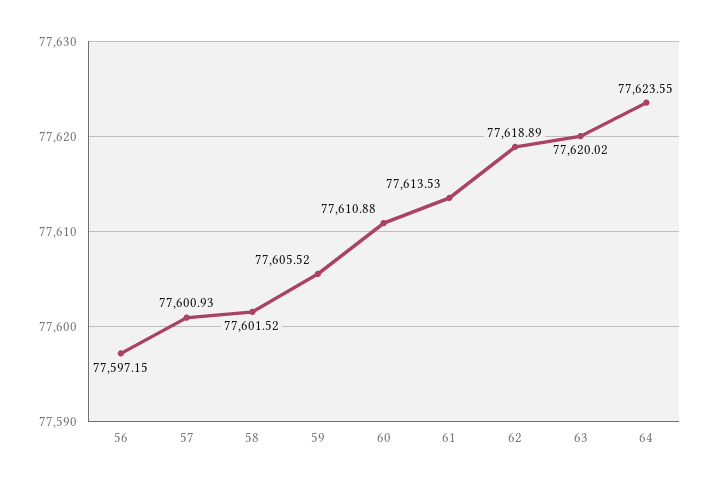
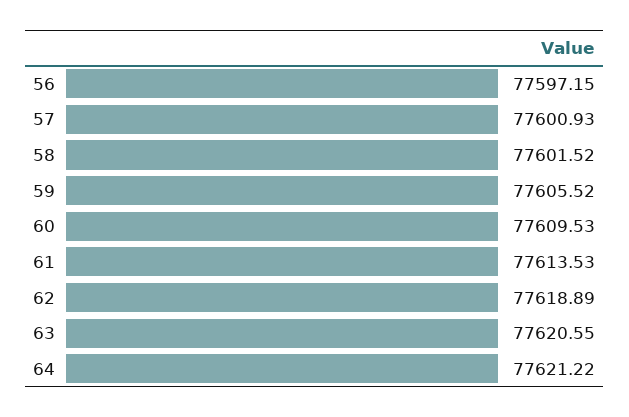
  {
    "56": 77597.15,
    "57": 77600.93,
    "58": 77601.52,
    "59": 77605.52,
-   "60": 77610.88,
+   "60": 77609.53,
    "61": 77613.53,
    "62": 77618.89,
-   "63": 77620.02,
+   "63": 77620.55,
-   "64": 77623.55
+   "64": 77621.22
  }

